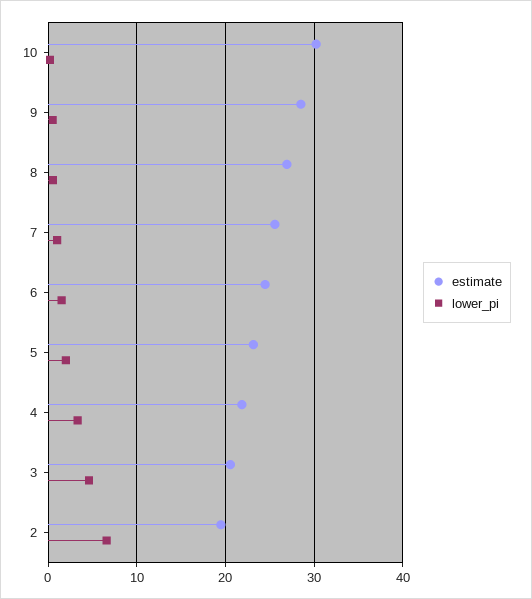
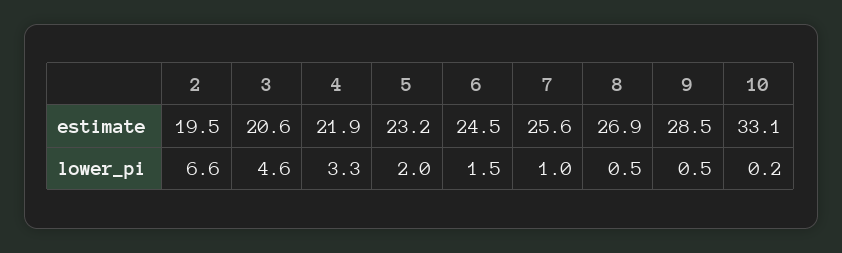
  {
    "estimate": {
-     "10": 30,
+     "10": 33.1,
      "9": 28.5,
      "8": 26.9,
      "7": 25.6,
      "6": 24.5,
      "5": 23.2,
      "4": 21.9,
      "3": 20.6,
      "2": 19.5
    },
    "lower_pi": {
      "10": 0.2,
      "9": 0.5,
      "8": 0.5,
      "7": 1,
      "6": 1.5,
      "5": 2,
      "4": 3.3,
      "3": 4.6,
      "2": 6.6
    }
  }

